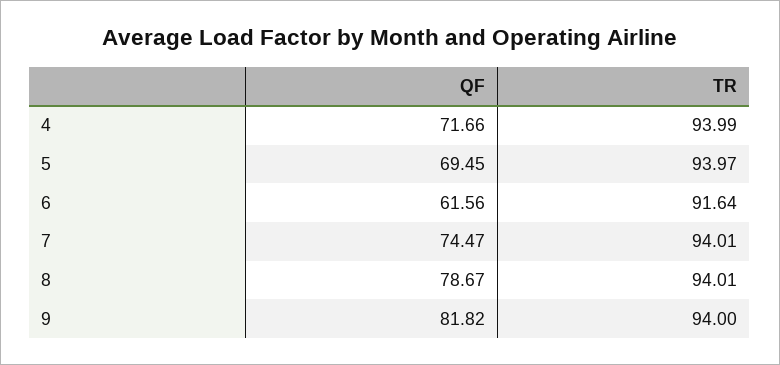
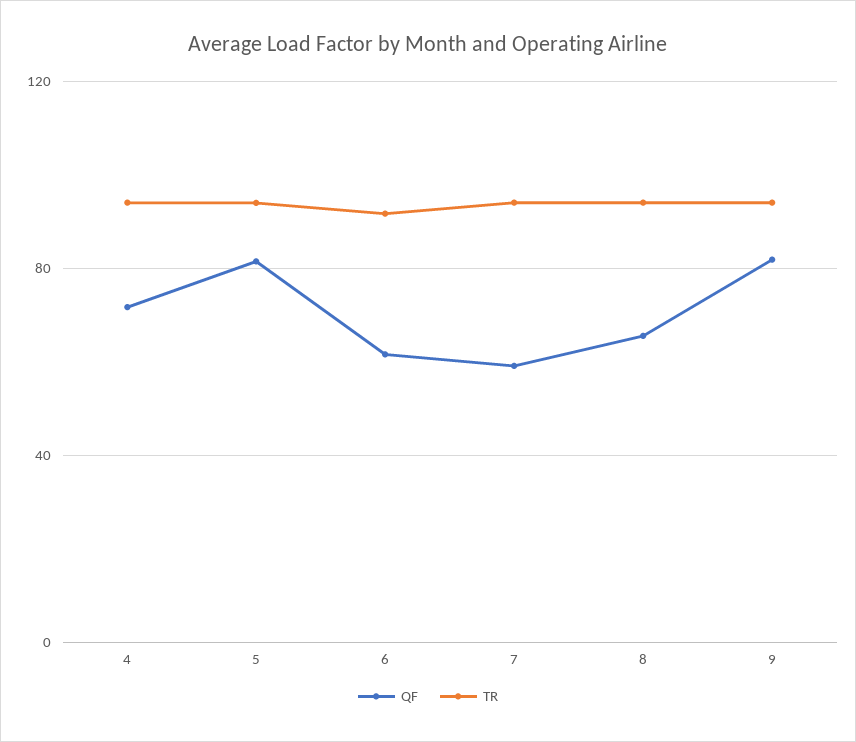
  {
    "QF": {
      "4": 71.66,
-     "5": 69.45,
+     "5": 80,
      "6": 61.56,
-     "7": 74.47,
+     "7": 60,
-     "8": 78.67,
+     "8": 65,
      "9": 81.82
    },
    "TR": {
      "4": 93.99,
      "5": 93.97,
      "6": 91.64,
      "7": 94.01,
      "8": 94.01,
      "9": 94
    }
  }

